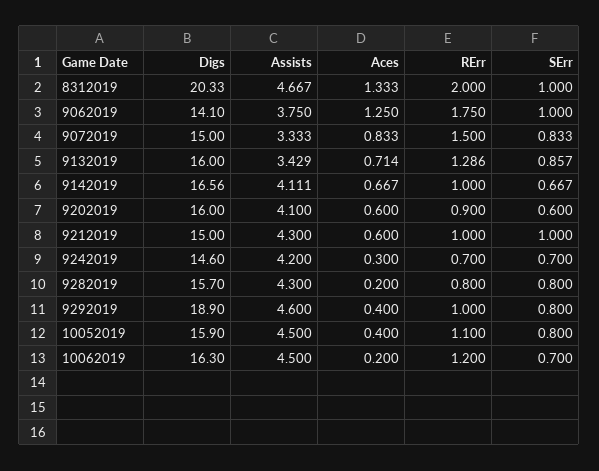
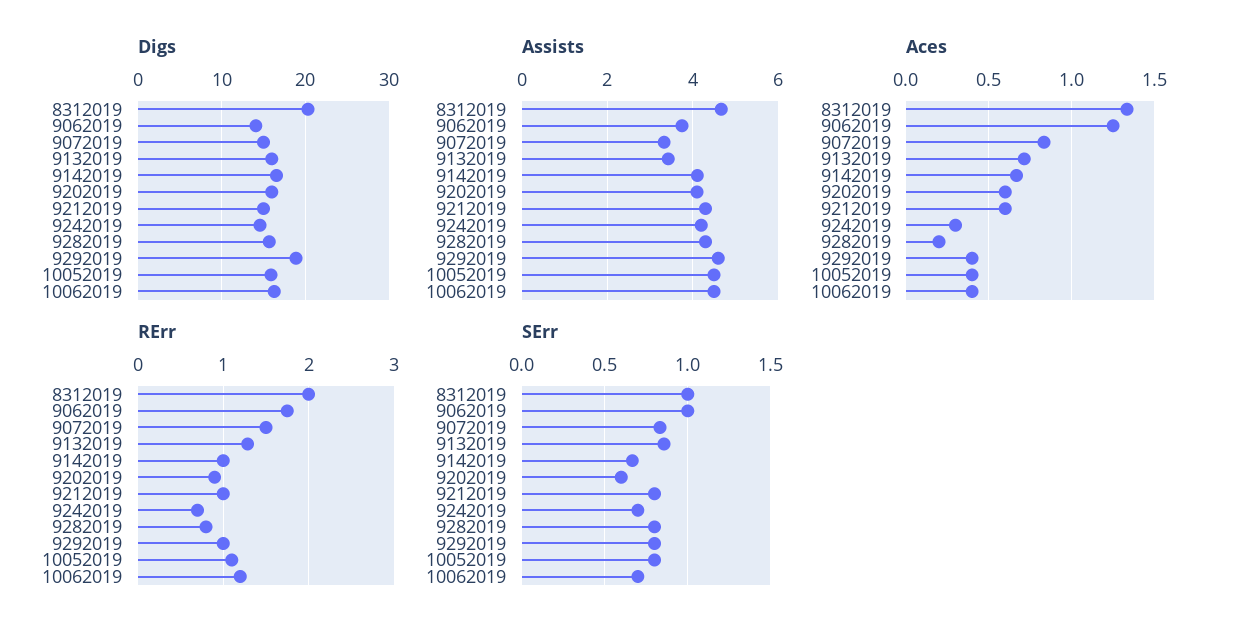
  {
    "Digs": {
      "8312019": 20.33,
      "9062019": 14.1,
      "9072019": 15,
      "9132019": 16,
      "9142019": 16.56,
      "9202019": 16,
      "9212019": 15,
      "9242019": 14.6,
      "9282019": 15.7,
      "9292019": 18.9,
      "10052019": 15.9,
      "10062019": 16.3
    },
    "Assists": {
      "8312019": 4.667,
      "9062019": 3.75,
      "9072019": 3.333,
      "9132019": 3.429,
      "9142019": 4.111,
      "9202019": 4.1,
      "9212019": 4.3,
      "9242019": 4.2,
      "9282019": 4.3,
      "9292019": 4.6,
      "10052019": 4.5,
      "10062019": 4.5
    },
    "Aces": {
      "8312019": 1.333,
      "9062019": 1.25,
      "9072019": 0.833,
      "9132019": 0.714,
      "9142019": 0.667,
      "9202019": 0.6,
      "9212019": 0.6,
      "9242019": 0.3,
      "9282019": 0.2,
      "9292019": 0.4,
      "10052019": 0.4,
-     "10062019": 0.2
+     "10062019": 0.4
    },
    "RErr": {
      "8312019": 2,
      "9062019": 1.75,
      "9072019": 1.5,
      "9132019": 1.286,
      "9142019": 1,
      "9202019": 0.9,
      "9212019": 1,
      "9242019": 0.7,
      "9282019": 0.8,
      "9292019": 1,
      "10052019": 1.1,
      "10062019": 1.2
    },
    "SErr": {
      "8312019": 1,
      "9062019": 1,
      "9072019": 0.833,
      "9132019": 0.857,
      "9142019": 0.667,
      "9202019": 0.6,
-     "9212019": 1,
+     "9212019": 0.8,
      "9242019": 0.7,
      "9282019": 0.8,
      "9292019": 0.8,
      "10052019": 0.8,
      "10062019": 0.7
    }
  }

